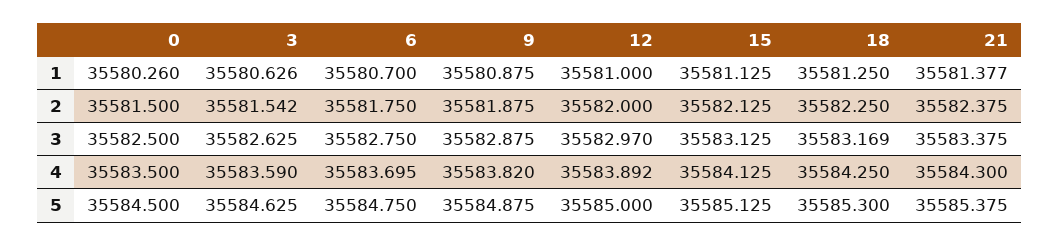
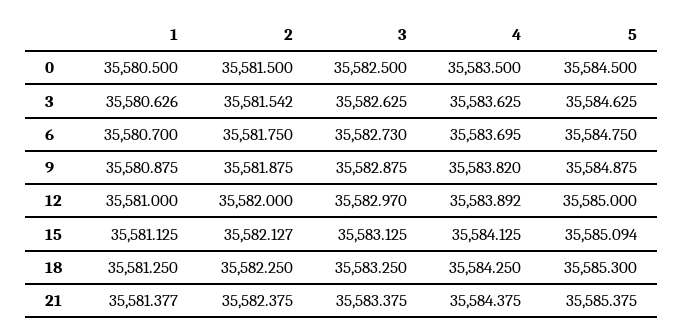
  {
    "0": {
-     "1": 35580.26,
+     "1": 35580.5,
      "2": 35581.5,
      "3": 35582.5,
      "4": 35583.5,
      "5": 35584.5
    },
    "3": {
      "1": 35580.626,
      "2": 35581.542,
      "3": 35582.625,
-     "4": 35583.59,
+     "4": 35583.625,
      "5": 35584.625
    },
    "6": {
      "1": 35580.7,
      "2": 35581.75,
-     "3": 35582.75,
+     "3": 35582.73,
      "4": 35583.695,
      "5": 35584.75
    },
    "9": {
      "1": 35580.875,
      "2": 35581.875,
      "3": 35582.875,
      "4": 35583.82,
      "5": 35584.875
    },
    "12": {
      "1": 35581,
      "2": 35582,
      "3": 35582.97,
      "4": 35583.892,
      "5": 35585
    },
    "15": {
      "1": 35581.125,
-     "2": 35582.125,
+     "2": 35582.127,
      "3": 35583.125,
      "4": 35584.125,
-     "5": 35585.125
+     "5": 35585.094
    },
    "18": {
      "1": 35581.25,
      "2": 35582.25,
-     "3": 35583.169,
+     "3": 35583.25,
      "4": 35584.25,
      "5": 35585.3
    },
    "21": {
      "1": 35581.377,
      "2": 35582.375,
      "3": 35583.375,
-     "4": 35584.3,
+     "4": 35584.375,
      "5": 35585.375
    }
  }

